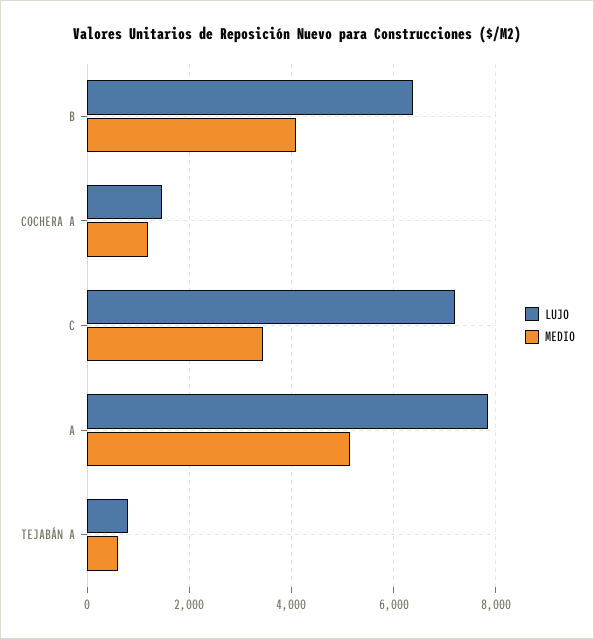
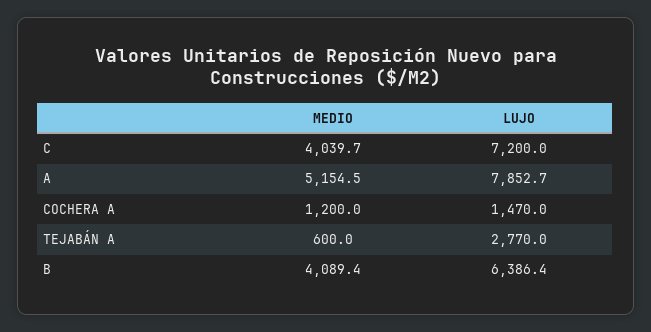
  {
    "LUJO": {
      "B": 6386.4,
      "COCHERA A": 1470,
      "C": 7200,
      "A": 7852.7,
-     "TEJABÁN A": 800
+     "TEJABÁN A": 2770
    },
    "MEDIO": {
      "B": 4089.4,
      "COCHERA A": 1200,
-     "C": 3400,
+     "C": 4039.7,
      "A": 5154.5,
      "TEJABÁN A": 600
    }
  }

